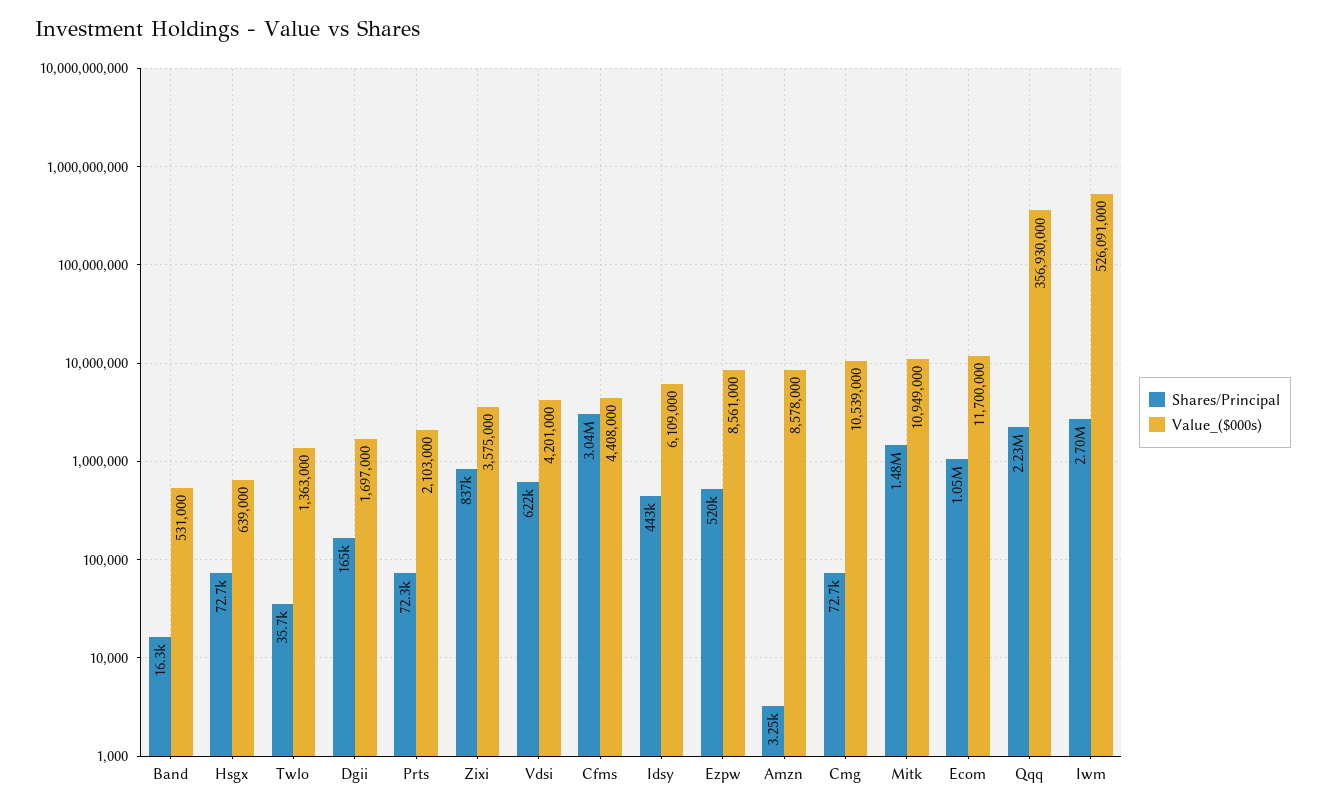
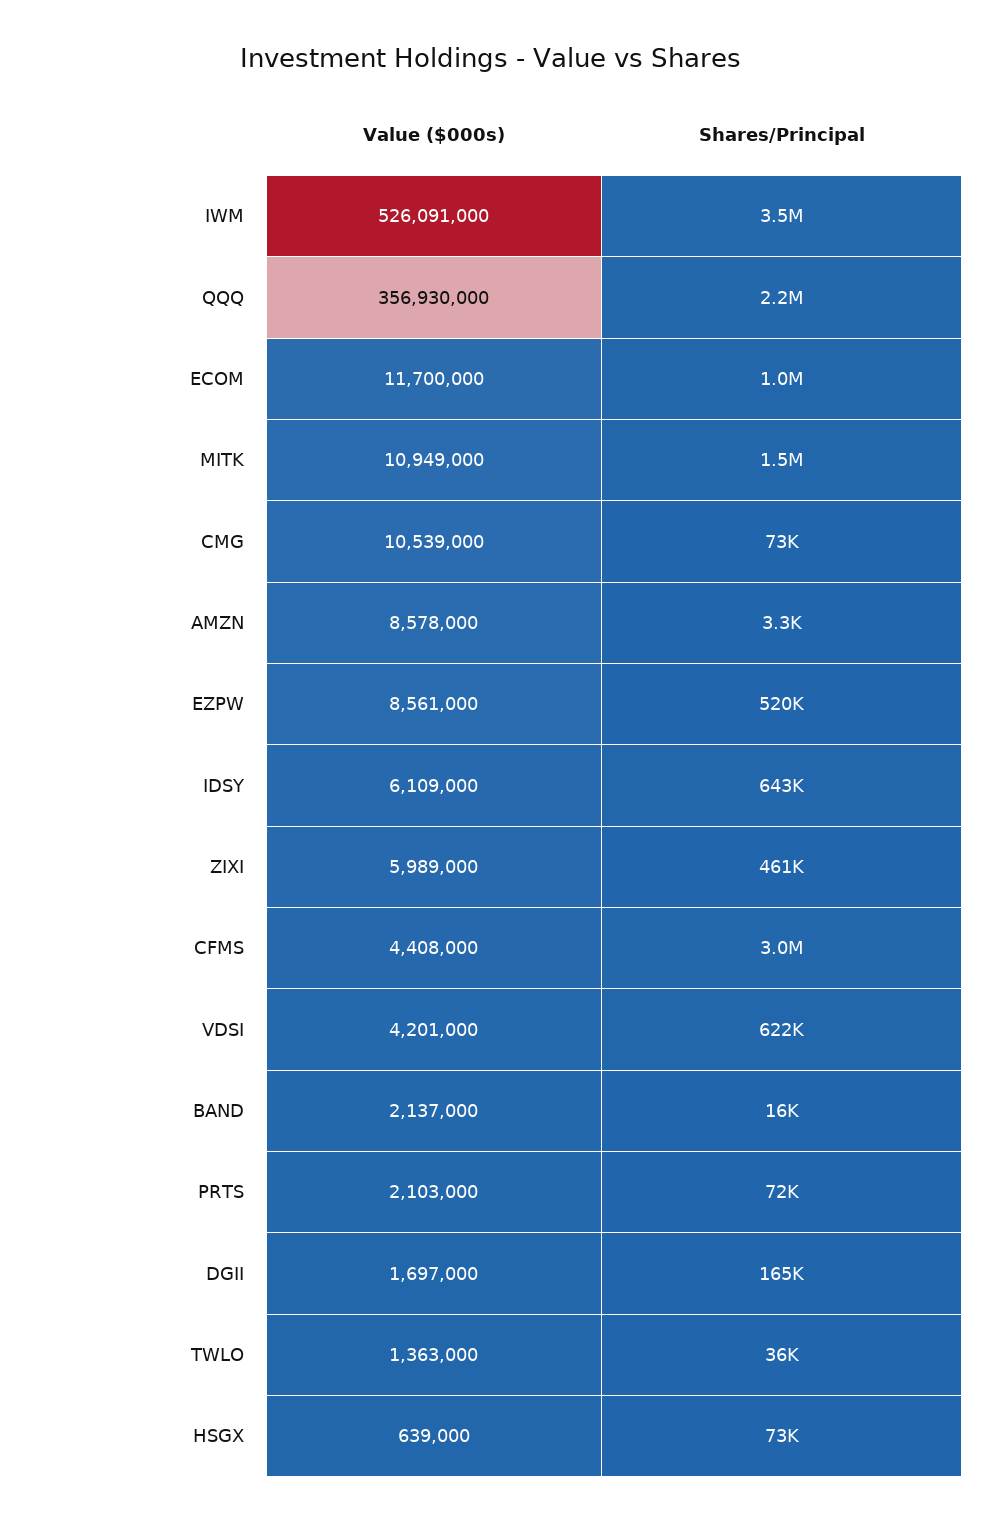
  {
    "Shares/Principal": {
      "Band": 16300,
      "Hsgx": 72700,
      "Twlo": 35700,
      "Dgii": 165000,
      "Prts": 72300,
-     "Zixi": 837000,
+     "Zixi": 461000,
      "Vdsi": 622000,
      "Cfms": 3040000,
-     "Idsy": 443000,
+     "Idsy": 643000,
      "Ezpw": 520000,
      "Amzn": 3250,
      "Cmg": 72700,
      "Mitk": 1480000,
      "Ecom": 1050000,
      "Qqq": 2230000,
-     "Iwm": 2700000
+     "Iwm": 3500000
    },
    "Value_($000s)": {
-     "Band": 531000,
+     "Band": 2137000,
      "Hsgx": 639000,
      "Twlo": 1363000,
      "Dgii": 1697000,
      "Prts": 2103000,
-     "Zixi": 3575000,
+     "Zixi": 5989000,
      "Vdsi": 4201000,
      "Cfms": 4408000,
      "Idsy": 6109000,
      "Ezpw": 8561000,
      "Amzn": 8578000,
      "Cmg": 10539000,
      "Mitk": 10949000,
      "Ecom": 11700000,
      "Qqq": 356930000,
      "Iwm": 526091000
    }
  }

